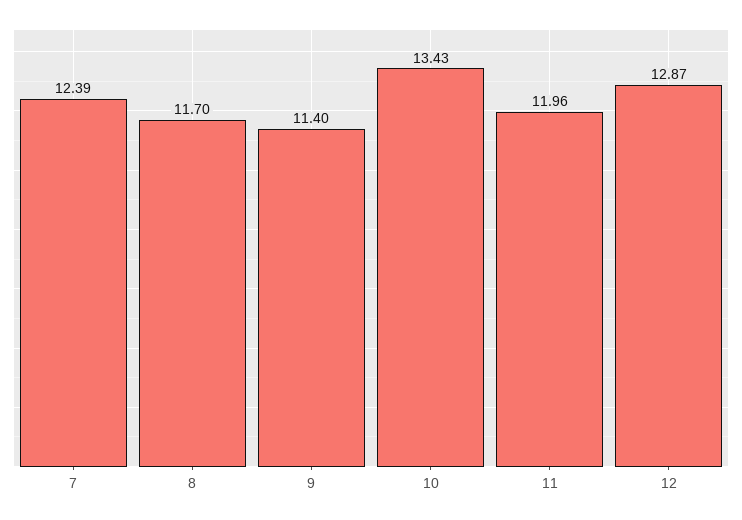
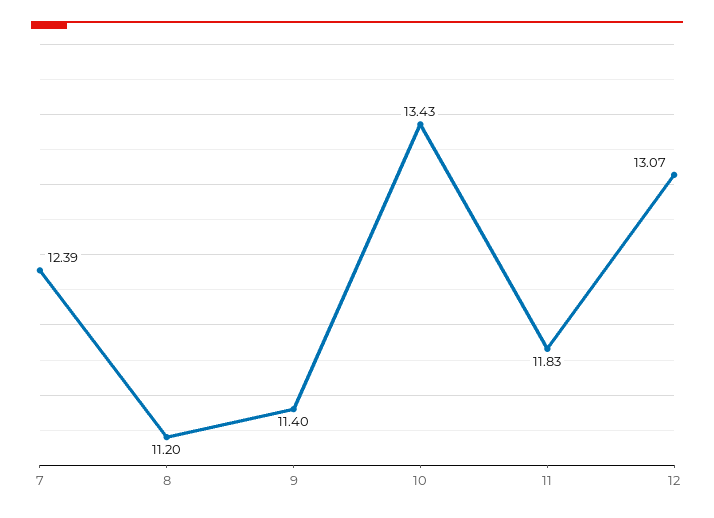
  {
    "7": 12.39,
-   "8": 11.7,
+   "8": 11.2,
    "9": 11.4,
    "10": 13.43,
-   "11": 11.96,
+   "11": 11.83,
-   "12": 12.87
+   "12": 13.07
  }

